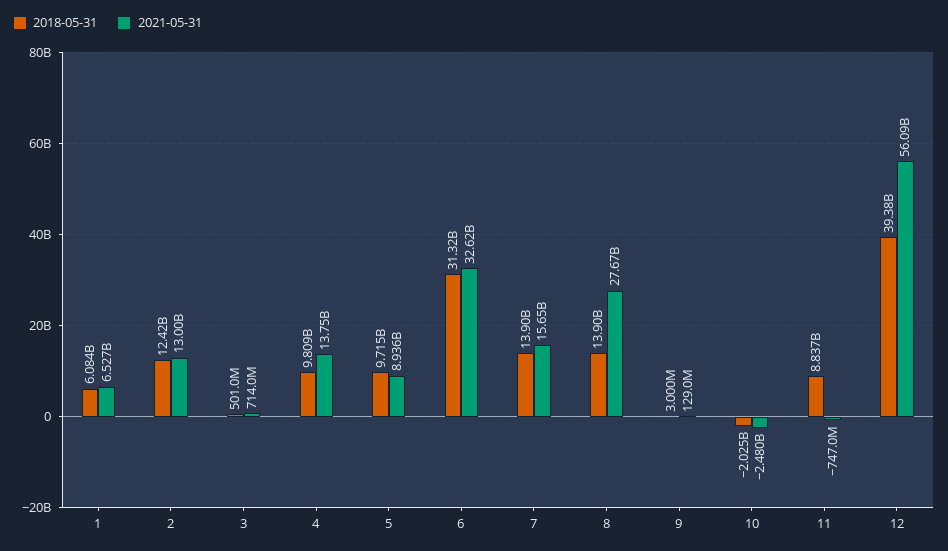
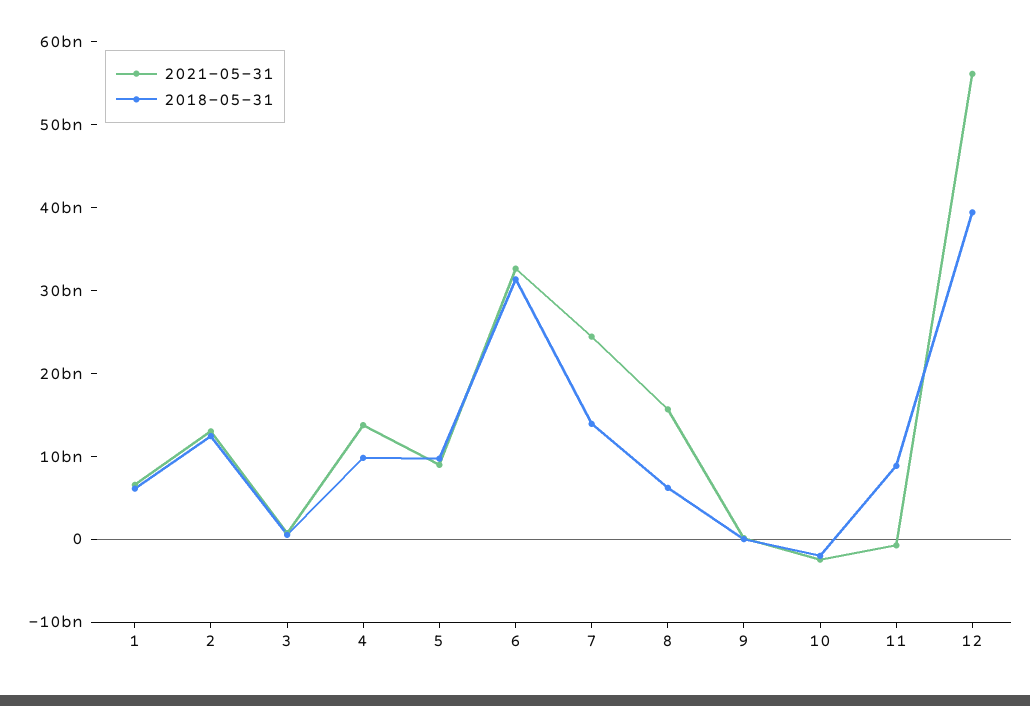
  {
    "2018-05-31": {
      "1": 6084000000,
      "2": 12420000000,
      "3": 501000000,
      "4": 9809000000,
      "5": 9715000000,
      "6": 31320000000,
      "7": 13900000000,
-     "8": 13900000000,
+     "8": 6000000000,
      "9": 3000000,
      "10": -2025000000,
      "11": 8837000000,
      "12": 39380000000
    },
    "2021-05-31": {
      "1": 6527000000,
      "2": 13000000000,
      "3": 714000000,
      "4": 13750000000,
      "5": 8936000000,
      "6": 32620000000,
-     "7": 15650000000,
+     "7": 24000000000,
-     "8": 27670000000,
+     "8": 16000000000,
      "9": 129000000,
      "10": -2480000000,
      "11": -747000000,
      "12": 56090000000
    }
  }

